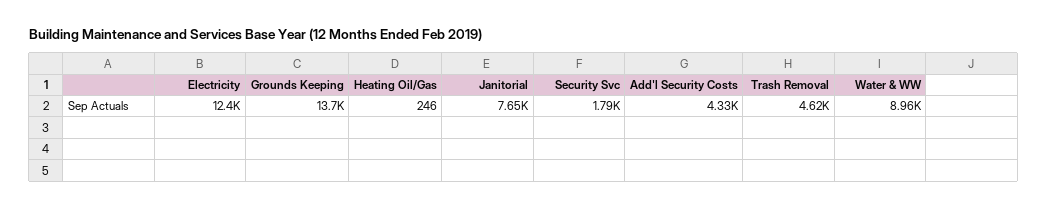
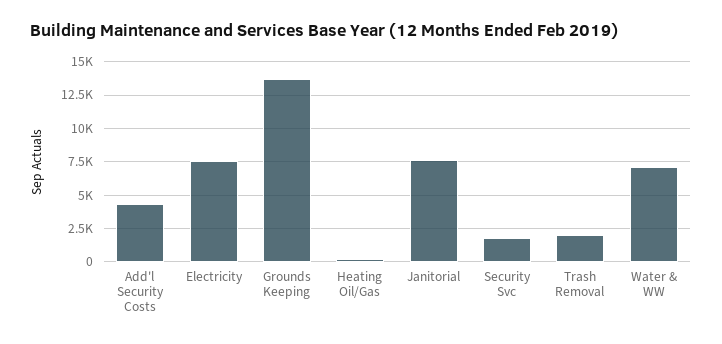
  {
-   "Electricity": 12400,
+   "Electricity": 7500,
    "Grounds Keeping": 13700,
    "Heating Oil/Gas": 246,
    "Janitorial": 7650,
    "Security Svc": 1790,
    "Add'l Security Costs": 4330,
-   "Trash Removal": 4620,
+   "Trash Removal": 2000,
-   "Water & WW": 8960
+   "Water & WW": 7000
  }

